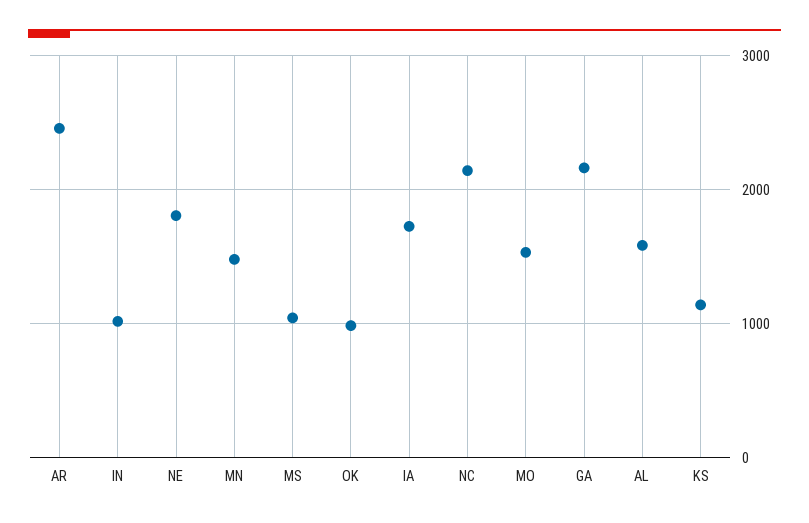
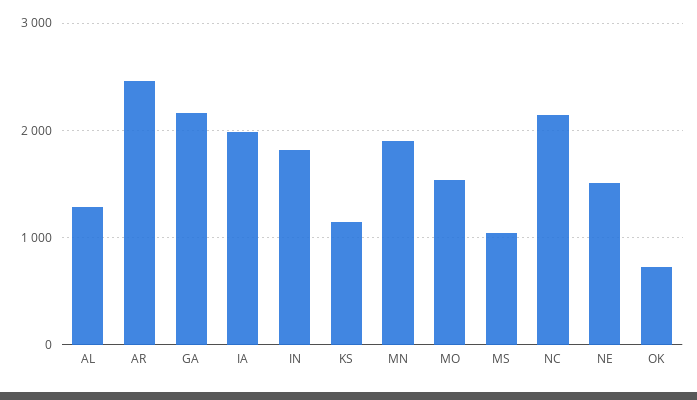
  {
    "AR": 2500,
-   "IN": 1000,
+   "IN": 1800,
-   "NE": 1800,
+   "NE": 1500,
-   "MN": 1500,
+   "MN": 1900,
    "MS": 1000,
-   "OK": 1000,
+   "OK": 700,
-   "IA": 1700,
+   "IA": 2000,
    "NC": 2100,
    "MO": 1500,
    "GA": 2200,
-   "AL": 1600,
+   "AL": 1300,
    "KS": 1100
  }

